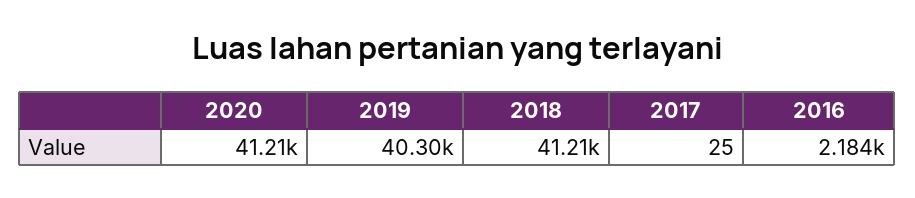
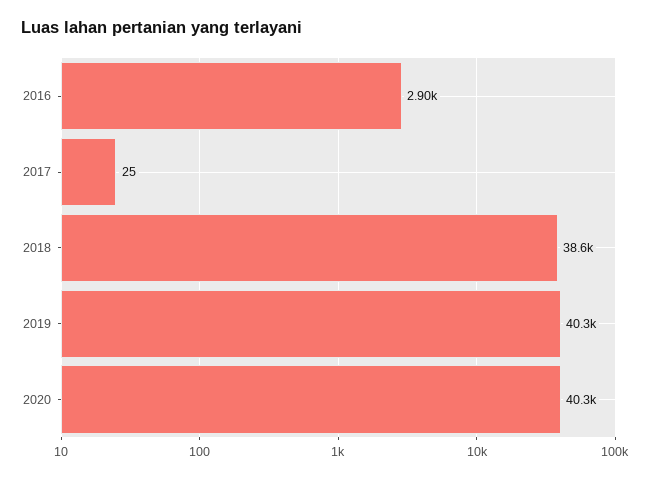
  {
-   "2020": 41210,
+   "2020": 40300,
    "2019": 40300,
-   "2018": 41210,
+   "2018": 38600,
    "2017": 25,
-   "2016": 2184
+   "2016": 2900
  }

